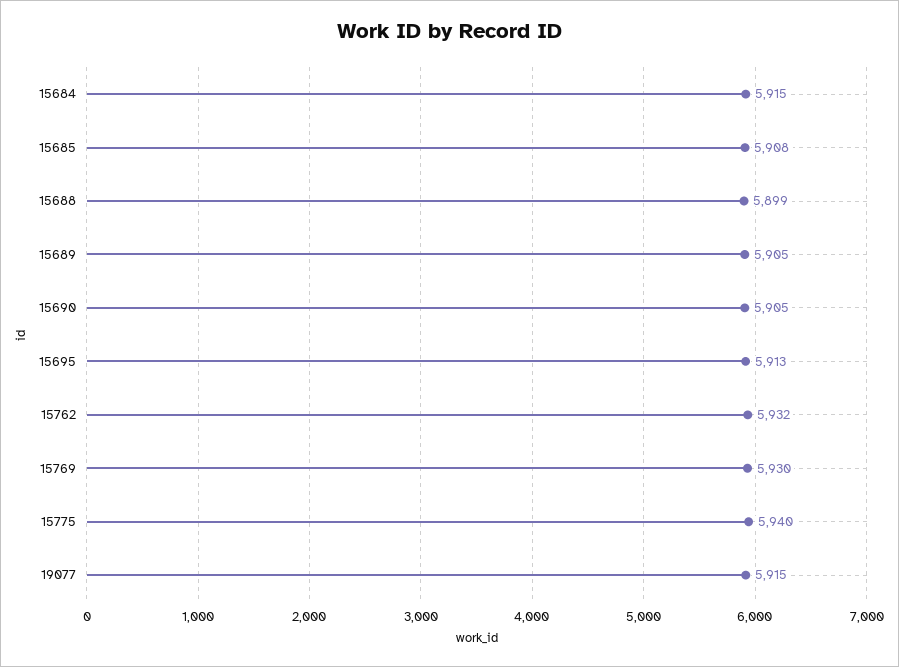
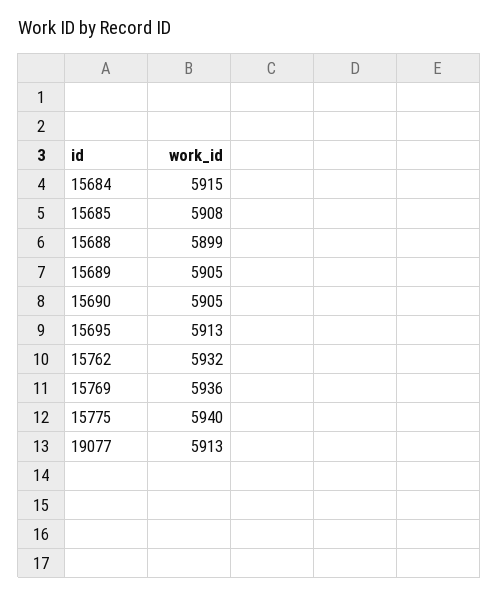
  {
    "15684": 5915,
    "15685": 5908,
    "15688": 5899,
    "15689": 5905,
    "15690": 5905,
    "15695": 5913,
    "15762": 5932,
-   "15769": 5930,
+   "15769": 5936,
    "15775": 5940,
-   "19077": 5915
+   "19077": 5913
  }

